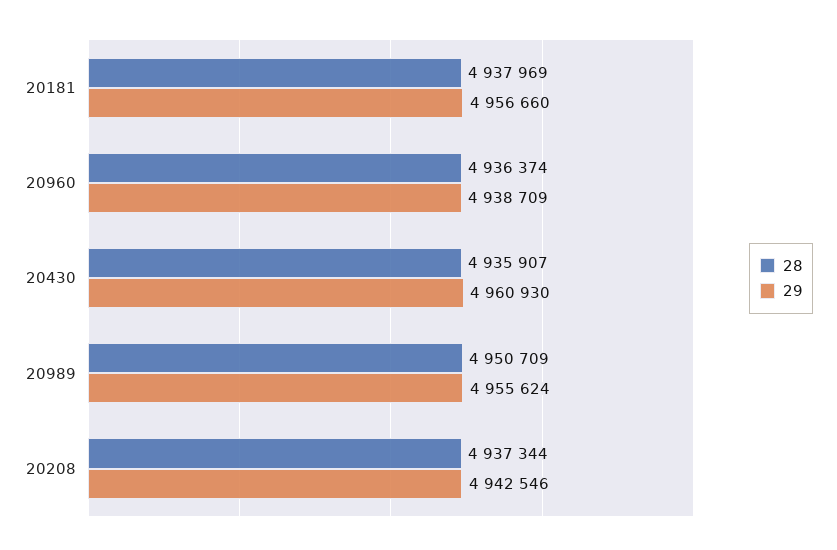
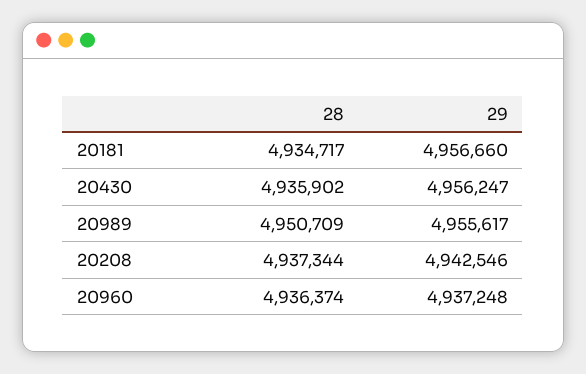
  {
    "28": {
-     "20181": 4937969,
+     "20181": 4934717,
      "20960": 4936374,
-     "20430": 4935907,
+     "20430": 4935902,
      "20989": 4950709,
      "20208": 4937344
    },
    "29": {
      "20181": 4956660,
-     "20960": 4938709,
+     "20960": 4937248,
-     "20430": 4960930,
+     "20430": 4956247,
-     "20989": 4955624,
+     "20989": 4955617,
      "20208": 4942546
    }
  }

